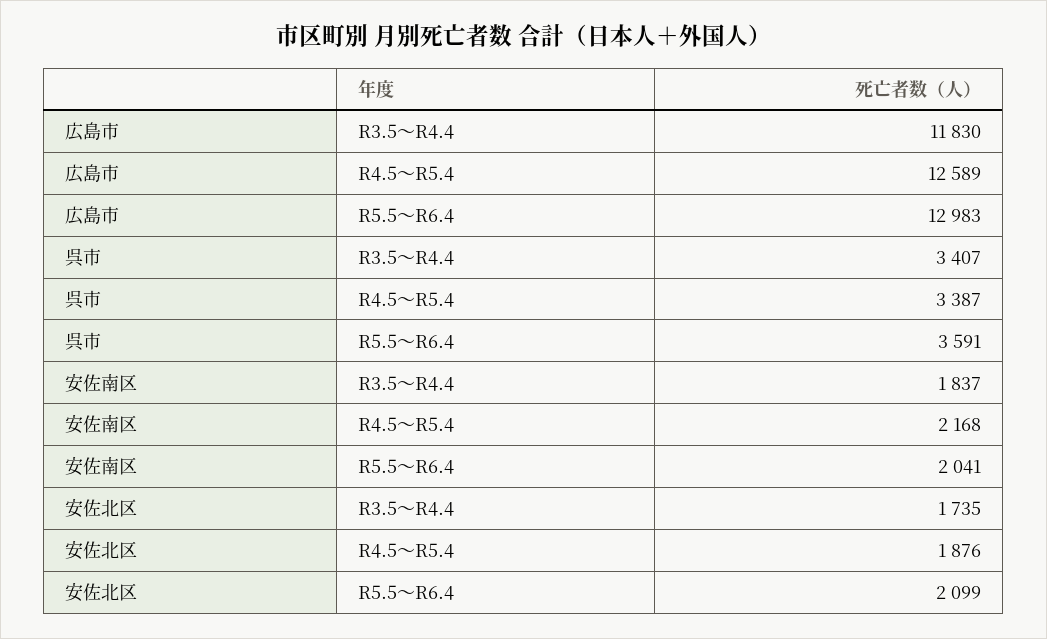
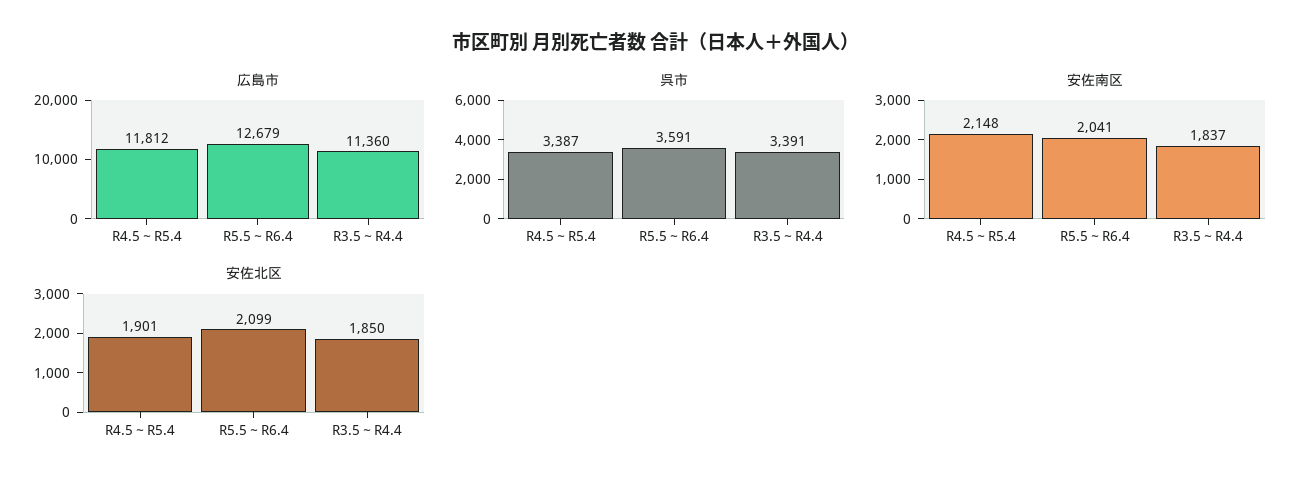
  {
    "広島市": {
-     "R3.5～R4.4": 11830,
+     "R3.5～R4.4": 11360,
-     "R4.5～R5.4": 12589,
+     "R4.5～R5.4": 11812,
-     "R5.5～R6.4": 12983
+     "R5.5～R6.4": 12679
    },
    "呉市": {
-     "R3.5～R4.4": 3407,
+     "R3.5～R4.4": 3391,
      "R4.5～R5.4": 3387,
      "R5.5～R6.4": 3591
    },
    "安佐南区": {
      "R3.5～R4.4": 1837,
-     "R4.5～R5.4": 2168,
+     "R4.5～R5.4": 2148,
      "R5.5～R6.4": 2041
    },
    "安佐北区": {
-     "R3.5～R4.4": 1735,
+     "R3.5～R4.4": 1850,
-     "R4.5～R5.4": 1876,
+     "R4.5～R5.4": 1901,
      "R5.5～R6.4": 2099
    }
  }

